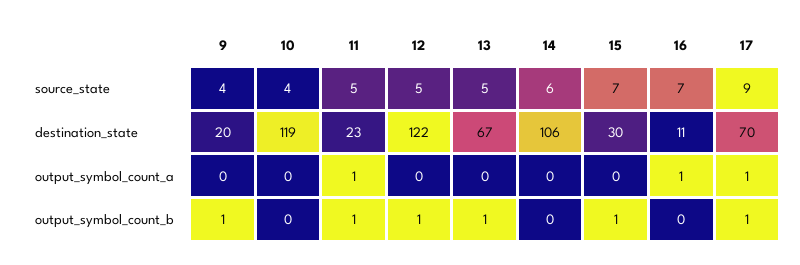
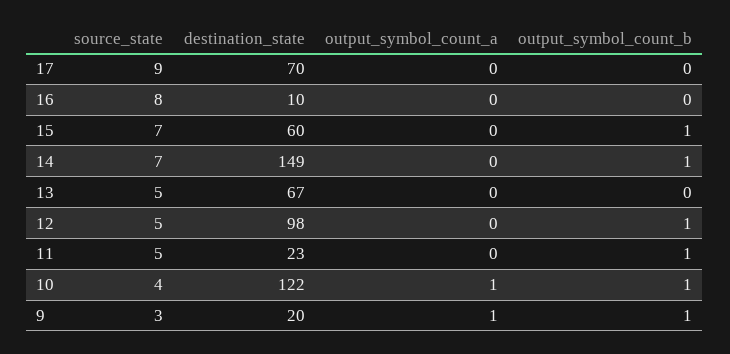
  {
    "9": {
-     "source_state": 4,
+     "source_state": 3,
      "destination_state": 20,
-     "output_symbol_count_a": 0,
+     "output_symbol_count_a": 1,
      "output_symbol_count_b": 1
    },
    "10": {
      "source_state": 4,
-     "destination_state": 119,
+     "destination_state": 122,
-     "output_symbol_count_a": 0,
+     "output_symbol_count_a": 1,
-     "output_symbol_count_b": 0
+     "output_symbol_count_b": 1
    },
    "11": {
      "source_state": 5,
      "destination_state": 23,
-     "output_symbol_count_a": 1,
+     "output_symbol_count_a": 0,
      "output_symbol_count_b": 1
    },
    "12": {
      "source_state": 5,
-     "destination_state": 122,
+     "destination_state": 98,
      "output_symbol_count_a": 0,
      "output_symbol_count_b": 1
    },
    "13": {
      "source_state": 5,
      "destination_state": 67,
      "output_symbol_count_a": 0,
-     "output_symbol_count_b": 1
+     "output_symbol_count_b": 0
    },
    "14": {
-     "source_state": 6,
+     "source_state": 7,
-     "destination_state": 106,
+     "destination_state": 149,
      "output_symbol_count_a": 0,
-     "output_symbol_count_b": 0
+     "output_symbol_count_b": 1
    },
    "15": {
      "source_state": 7,
-     "destination_state": 30,
+     "destination_state": 60,
      "output_symbol_count_a": 0,
      "output_symbol_count_b": 1
    },
    "16": {
-     "source_state": 7,
+     "source_state": 8,
-     "destination_state": 11,
+     "destination_state": 10,
-     "output_symbol_count_a": 1,
+     "output_symbol_count_a": 0,
      "output_symbol_count_b": 0
    },
    "17": {
      "source_state": 9,
      "destination_state": 70,
-     "output_symbol_count_a": 1,
+     "output_symbol_count_a": 0,
-     "output_symbol_count_b": 1
+     "output_symbol_count_b": 0
    }
  }

